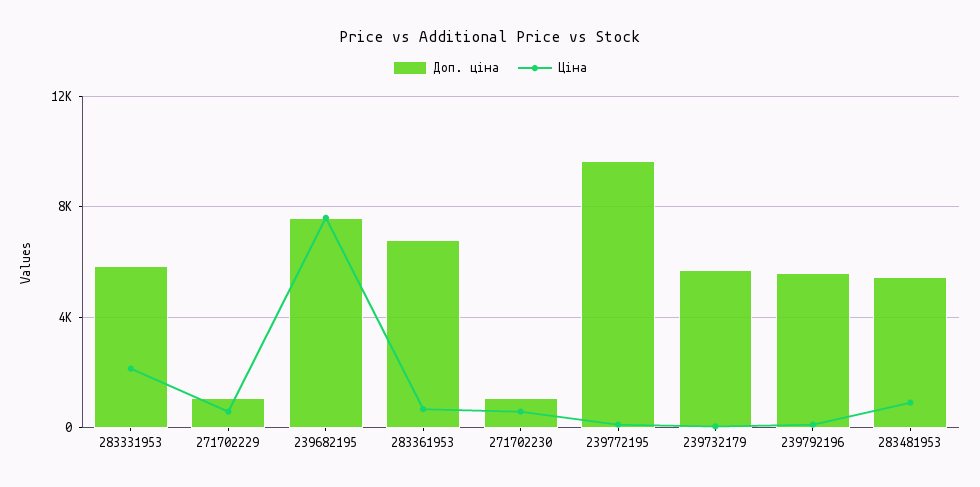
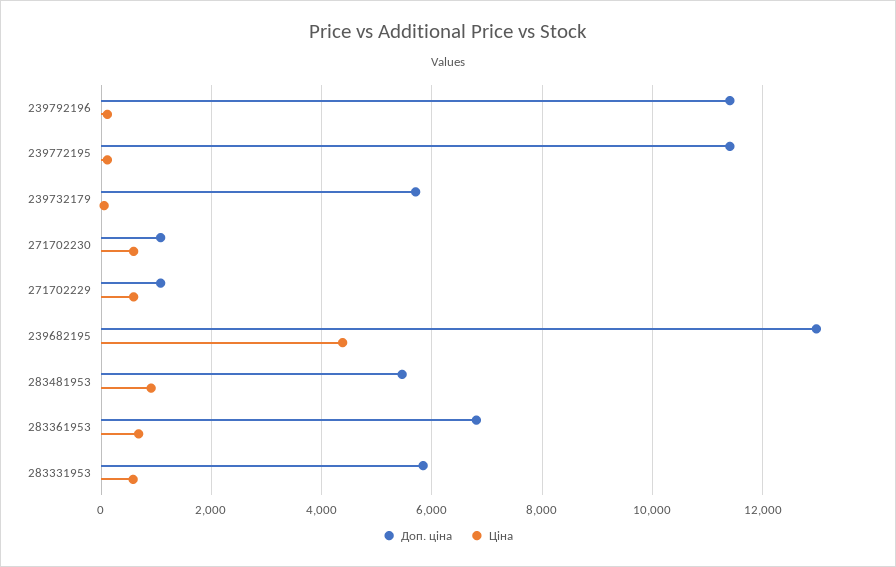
  {
    "Доп. ціна": {
      "283331953": 5800,
      "271702229": 1000,
-     "239682195": 7500,
+     "239682195": 13000,
      "283361953": 6800,
      "271702230": 1000,
-     "239772195": 9500,
+     "239772195": 11400,
      "239732179": 5800,
-     "239792196": 5500,
+     "239792196": 11400,
      "283481953": 5400
    },
    "Ціна": {
-     "283331953": 2000,
+     "283331953": 600,
      "271702229": 600,
-     "239682195": 7500,
+     "239682195": 4400,
      "283361953": 600,
      "271702230": 600,
      "239772195": 200,
      "239732179": 0,
      "239792196": 200,
      "283481953": 1000
    }
  }

